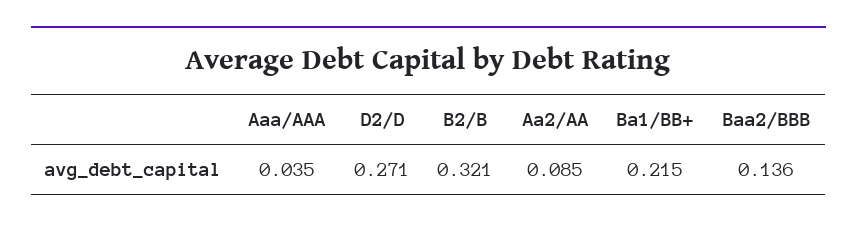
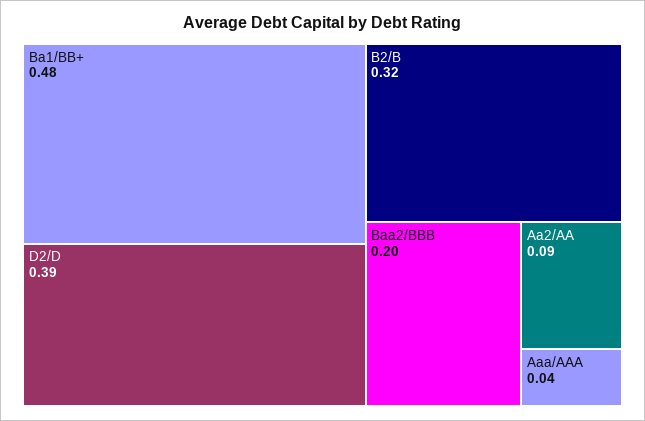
  {
    "Aaa/AAA": 0.035,
-   "D2/D": 0.271,
+   "D2/D": 0.39,
    "B2/B": 0.321,
    "Aa2/AA": 0.085,
-   "Ba1/BB+": 0.215,
+   "Ba1/BB+": 0.48,
-   "Baa2/BBB": 0.136
+   "Baa2/BBB": 0.2
  }

